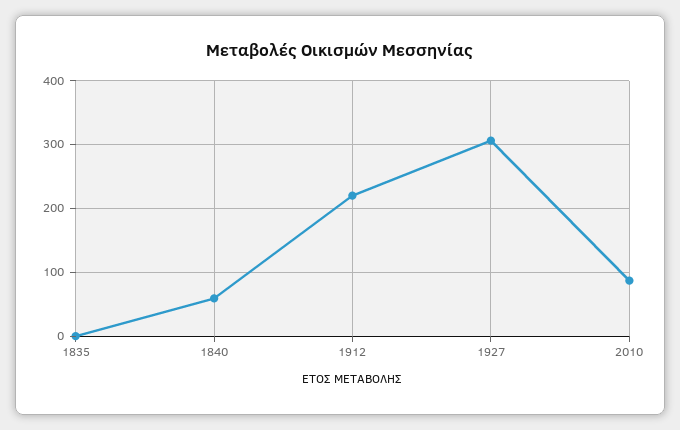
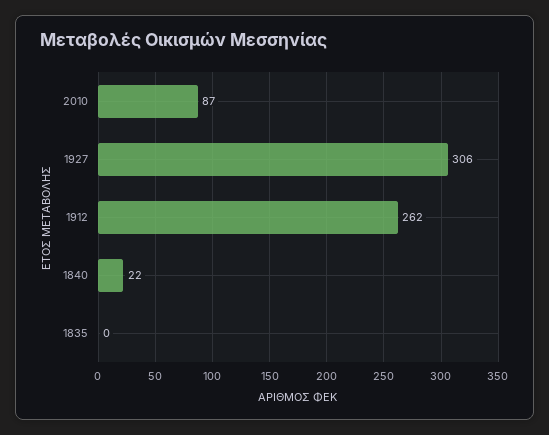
  {
    "1835": 0,
-   "1840": 60,
+   "1840": 22,
-   "1912": 220,
+   "1912": 262,
    "1927": 306,
    "2010": 87
  }

